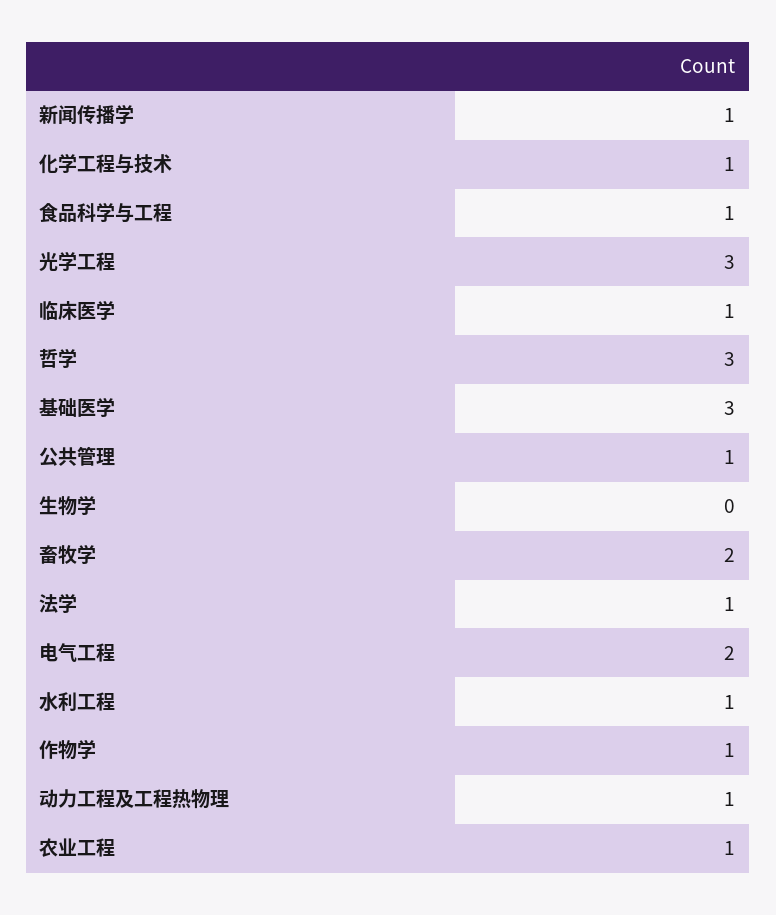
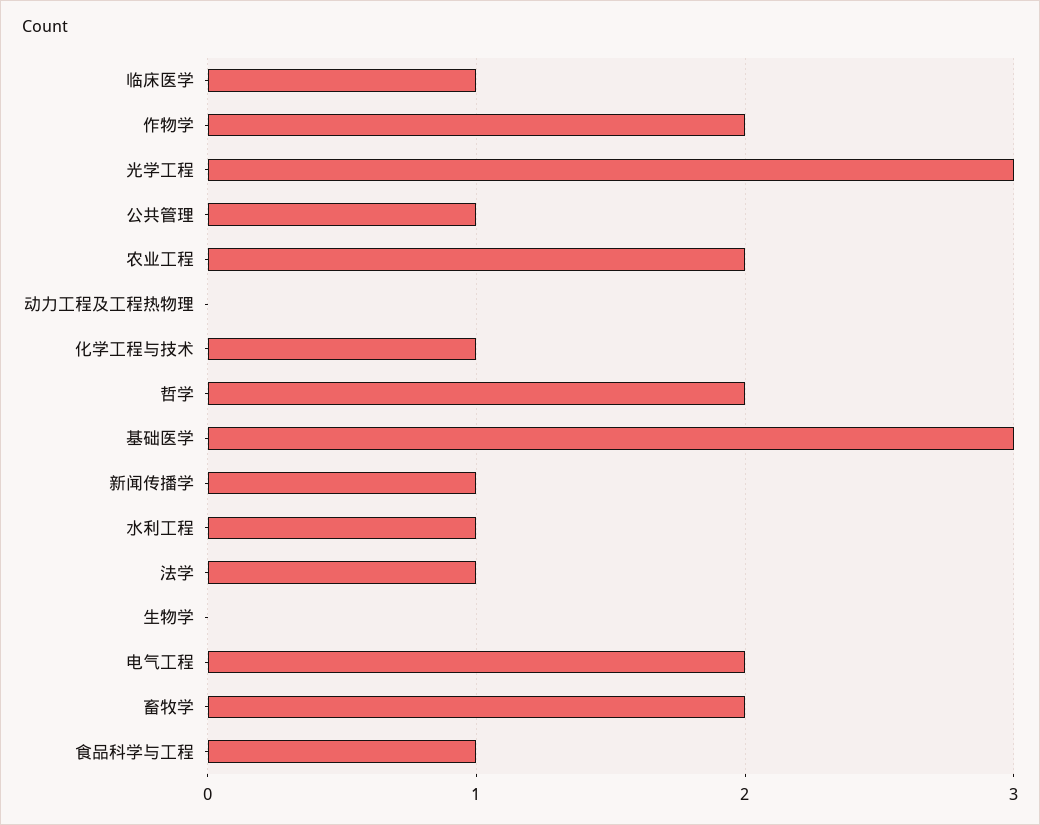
  {
    "新闻传播学": 1,
    "化学工程与技术": 1,
    "食品科学与工程": 1,
    "光学工程": 3,
    "临床医学": 1,
-   "哲学": 3,
+   "哲学": 2,
    "基础医学": 3,
    "公共管理": 1,
    "生物学": 0,
    "畜牧学": 2,
    "法学": 1,
    "电气工程": 2,
    "水利工程": 1,
-   "作物学": 1,
+   "作物学": 2,
-   "动力工程及工程热物理": 1,
+   "动力工程及工程热物理": 0,
-   "农业工程": 1
+   "农业工程": 2
  }

